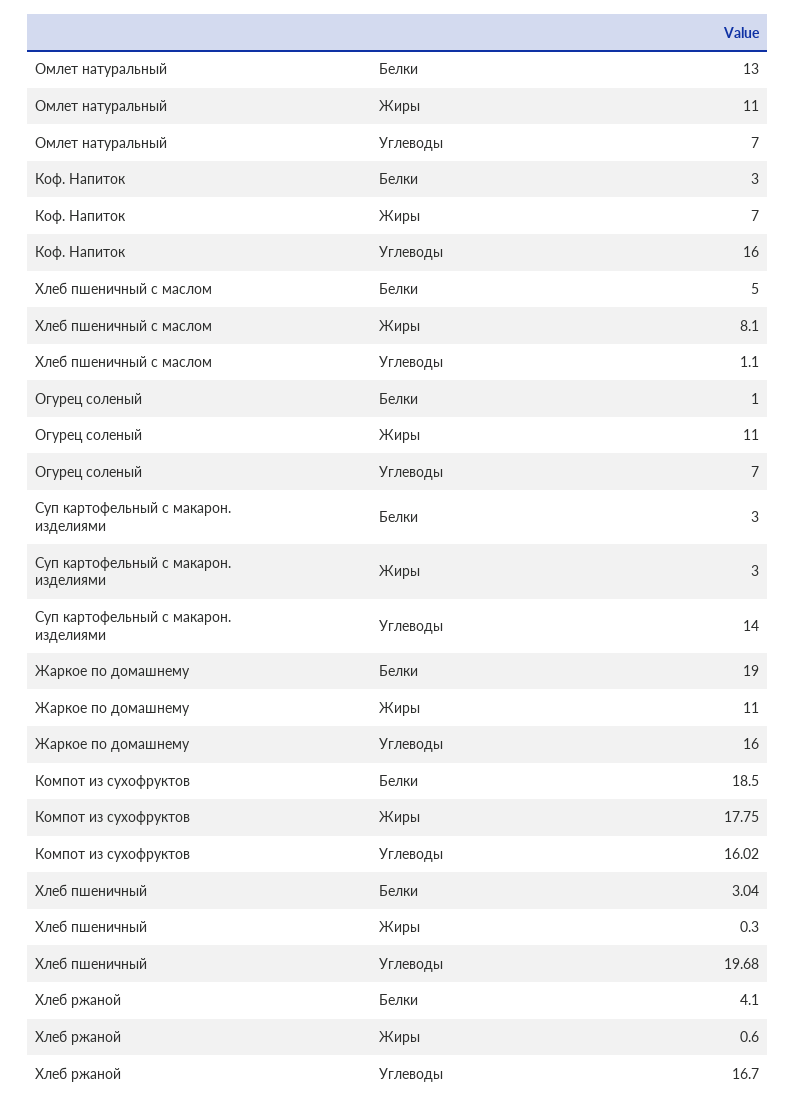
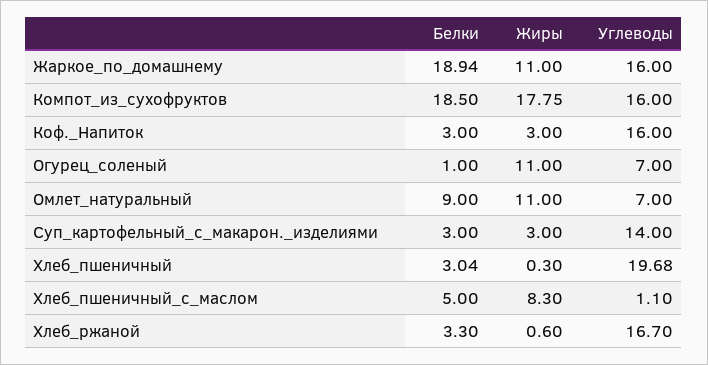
  {
    "Омлет натуральный": {
-     "Белки": 13,
+     "Белки": 9,
      "Жиры": 11,
      "Углеводы": 7
    },
    "Коф. Напиток": {
      "Белки": 3,
-     "Жиры": 7,
+     "Жиры": 3,
      "Углеводы": 16
    },
    "Хлеб пшеничный с маслом": {
      "Белки": 5,
-     "Жиры": 8.1,
+     "Жиры": 8.3,
      "Углеводы": 1.1
    },
    "Огурец соленый": {
      "Белки": 1,
      "Жиры": 11,
      "Углеводы": 7
    },
    "Суп картофельный с макарон. изделиями": {
      "Белки": 3,
      "Жиры": 3,
      "Углеводы": 14
    },
    "Жаркое по домашнему": {
-     "Белки": 19,
+     "Белки": 18.94,
      "Жиры": 11,
      "Углеводы": 16
    },
    "Компот из сухофруктов": {
      "Белки": 18.5,
      "Жиры": 17.75,
-     "Углеводы": 16.02
+     "Углеводы": 16
    },
    "Хлеб пшеничный": {
      "Белки": 3.04,
      "Жиры": 0.3,
      "Углеводы": 19.68
    },
    "Хлеб ржаной": {
-     "Белки": 4.1,
+     "Белки": 3.3,
      "Жиры": 0.6,
      "Углеводы": 16.7
    }
  }

